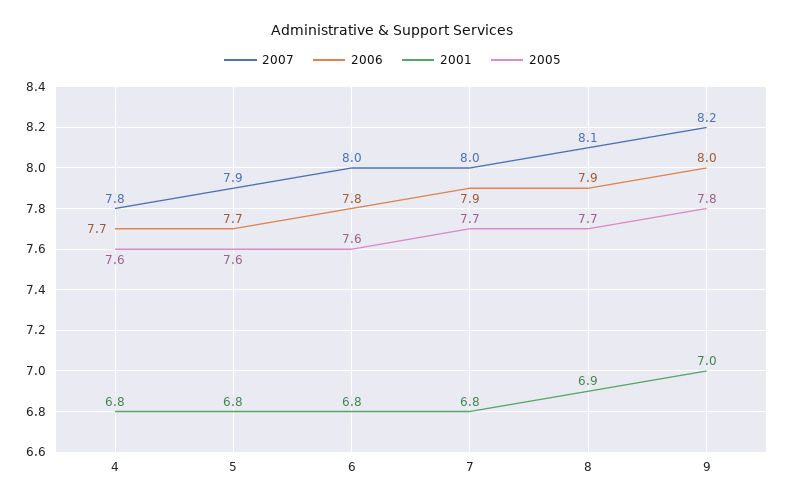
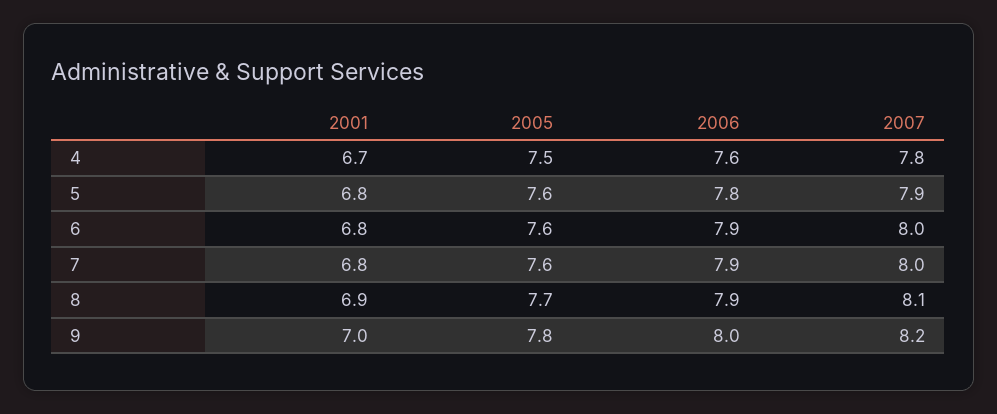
  {
    "2007": {
      "4": 7.8,
      "5": 7.9,
      "6": 8,
      "7": 8,
      "8": 8.1,
      "9": 8.2
    },
    "2006": {
-     "4": 7.7,
+     "4": 7.6,
-     "5": 7.7,
+     "5": 7.8,
-     "6": 7.8,
+     "6": 7.9,
      "7": 7.9,
      "8": 7.9,
      "9": 8
    },
    "2001": {
-     "4": 6.8,
+     "4": 6.7,
      "5": 6.8,
      "6": 6.8,
      "7": 6.8,
      "8": 6.9,
      "9": 7
    },
    "2005": {
-     "4": 7.6,
+     "4": 7.5,
      "5": 7.6,
      "6": 7.6,
-     "7": 7.7,
+     "7": 7.6,
      "8": 7.7,
      "9": 7.8
    }
  }

